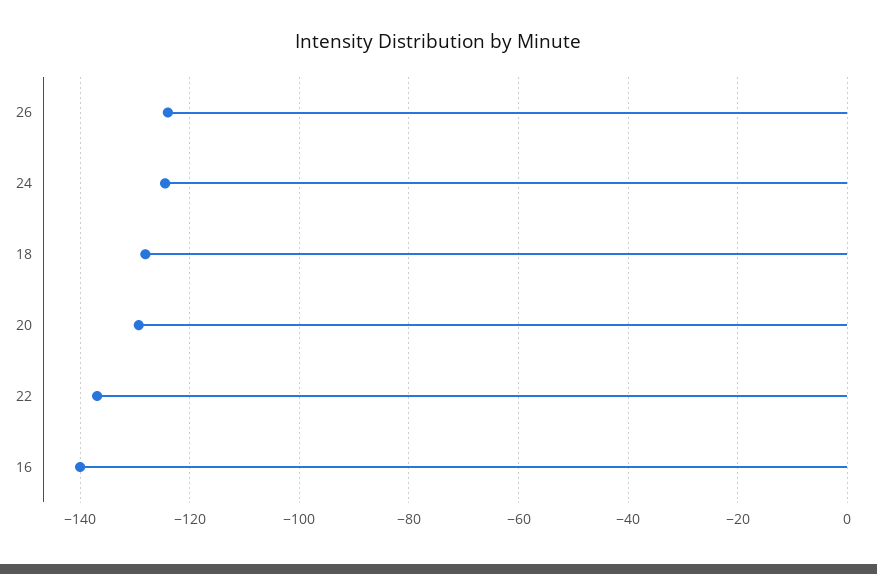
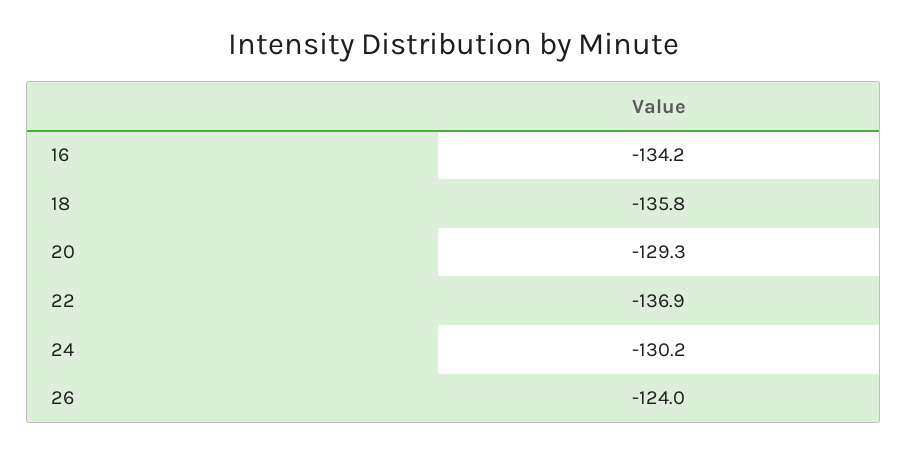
  {
    "26": -124,
-   "24": -124,
+   "24": -130.2,
-   "18": -128,
+   "18": -135.8,
    "20": -129.3,
    "22": -136.9,
-   "16": -140
+   "16": -134.2
  }

